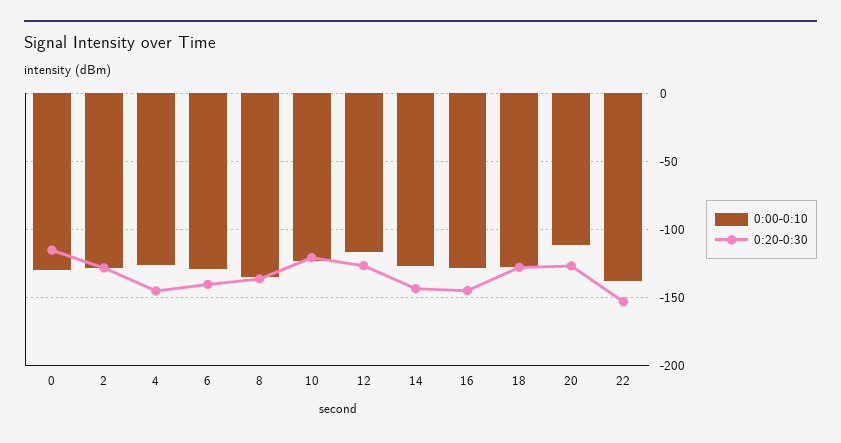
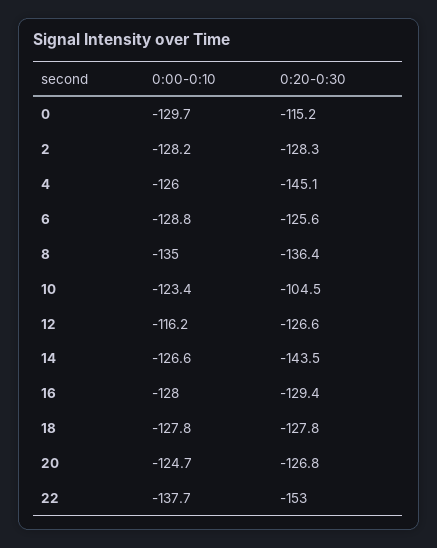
  {
    "0:00-0:10": {
      "0": -129.7,
      "2": -128.2,
      "4": -126,
      "6": -128.8,
      "8": -135,
      "10": -123.4,
      "12": -116.2,
      "14": -126.6,
      "16": -128,
      "18": -127.8,
-     "20": -110,
+     "20": -124.7,
      "22": -137.7
    },
    "0:20-0:30": {
      "0": -115.2,
      "2": -128.3,
      "4": -145.1,
-     "6": -140,
+     "6": -125.6,
      "8": -136.4,
-     "10": -120,
+     "10": -104.5,
      "12": -126.6,
      "14": -143.5,
-     "16": -145,
+     "16": -129.4,
      "18": -127.8,
      "20": -126.8,
      "22": -153
    }
  }

